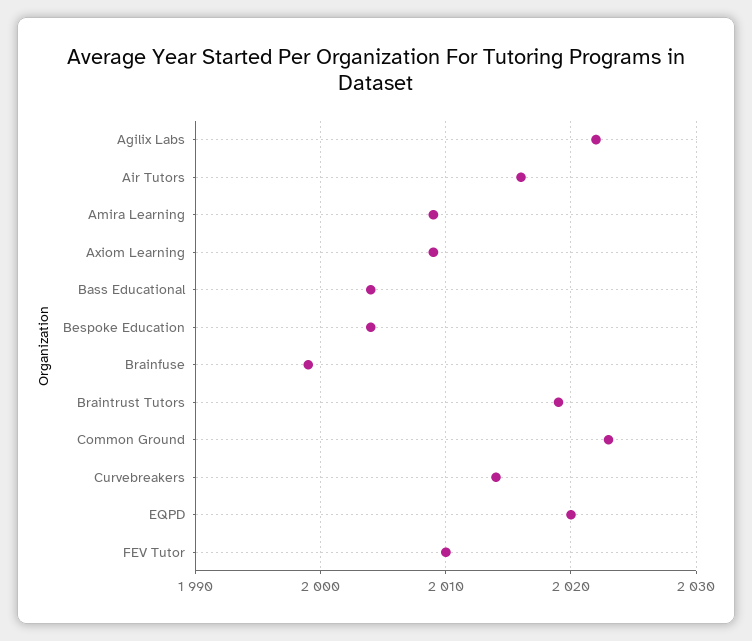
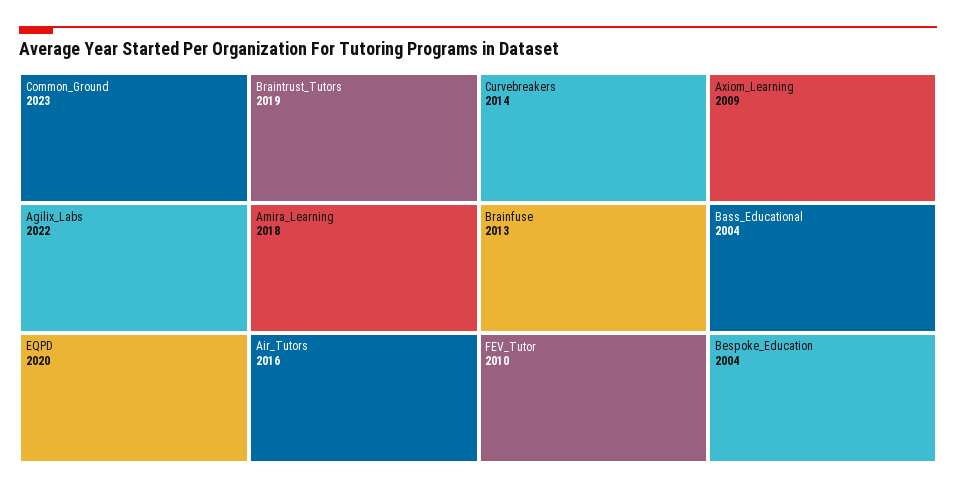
  {
    "Agilix Labs": 2022,
    "Air Tutors": 2016,
-   "Amira Learning": 2009,
+   "Amira Learning": 2018,
    "Axiom Learning": 2009,
    "Bass Educational": 2004,
    "Bespoke Education": 2004,
-   "Brainfuse": 1999,
+   "Brainfuse": 2013,
    "Braintrust Tutors": 2019,
    "Common Ground": 2023,
    "Curvebreakers": 2014,
    "EQPD": 2020,
    "FEV Tutor": 2010
  }

